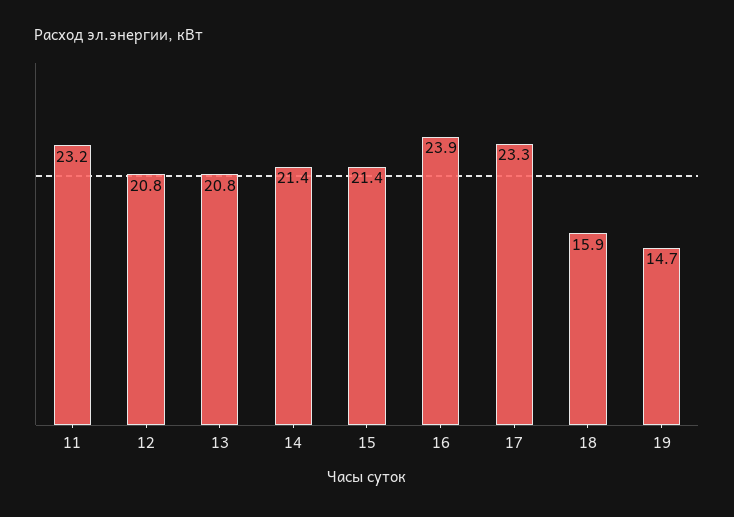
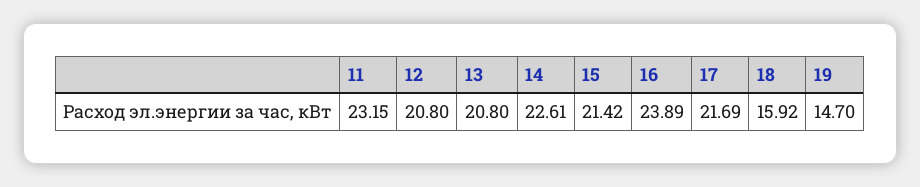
  {
    "11": 23.15,
    "12": 20.8,
    "13": 20.8,
-   "14": 21.4,
+   "14": 22.61,
    "15": 21.42,
    "16": 23.89,
-   "17": 23.3,
+   "17": 21.69,
    "18": 15.92,
    "19": 14.7
  }

